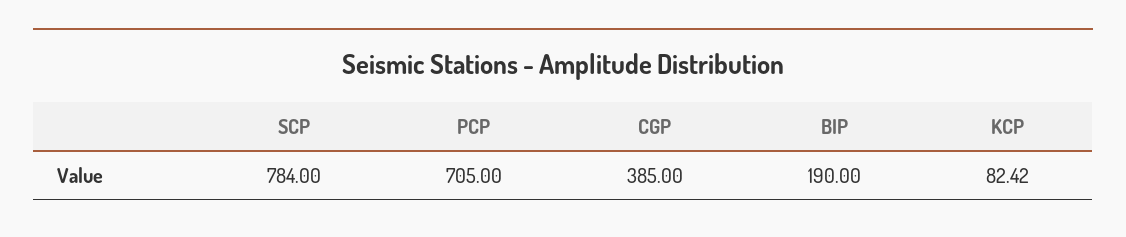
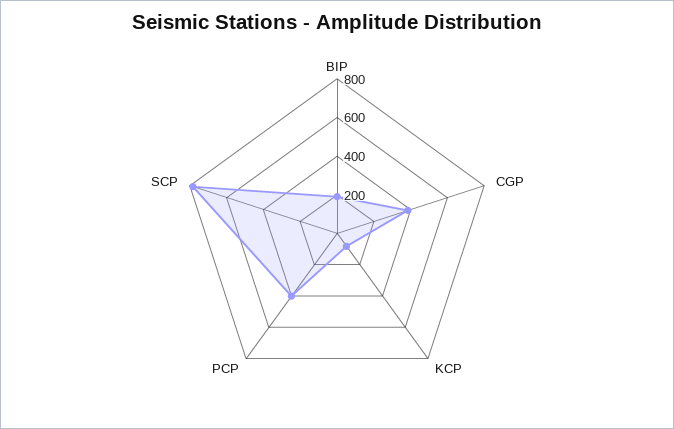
  {
    "SCP": 784,
-   "PCP": 705,
+   "PCP": 400,
    "CGP": 385,
    "BIP": 190,
    "KCP": 82.42
  }

